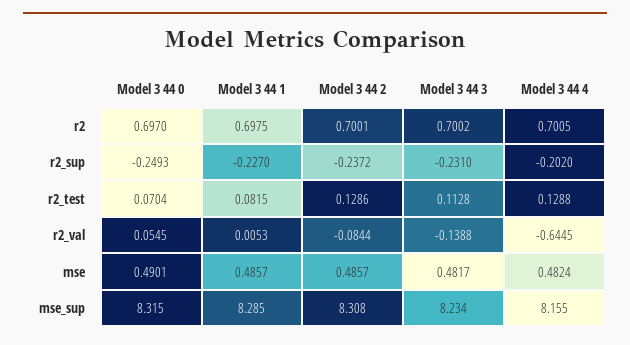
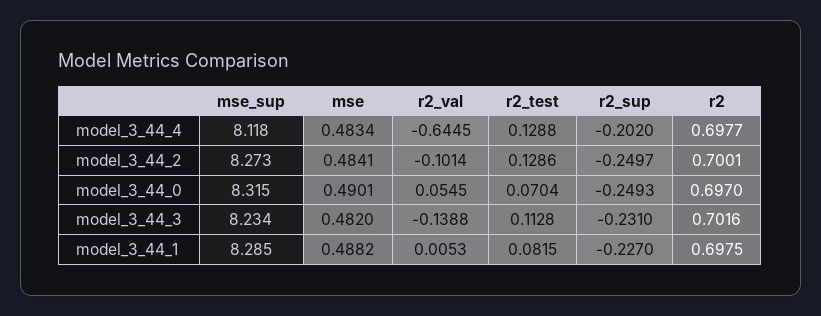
  {
    "Model 3 44 0": {
      "r2": 0.697,
      "r2_sup": -0.2493,
      "r2_test": 0.0704,
      "r2_val": 0.0545,
      "mse": 0.4901,
      "mse_sup": 8.315
    },
    "Model 3 44 1": {
      "r2": 0.6975,
      "r2_sup": -0.227,
      "r2_test": 0.0815,
      "r2_val": 0.0053,
-     "mse": 0.4857,
+     "mse": 0.4882,
      "mse_sup": 8.285
    },
    "Model 3 44 2": {
      "r2": 0.7001,
-     "r2_sup": -0.2372,
+     "r2_sup": -0.2497,
      "r2_test": 0.1286,
-     "r2_val": -0.0844,
+     "r2_val": -0.1014,
-     "mse": 0.4857,
+     "mse": 0.4841,
-     "mse_sup": 8.308
+     "mse_sup": 8.273
    },
    "Model 3 44 3": {
-     "r2": 0.7002,
+     "r2": 0.7016,
      "r2_sup": -0.231,
      "r2_test": 0.1128,
      "r2_val": -0.1388,
-     "mse": 0.4817,
+     "mse": 0.482,
      "mse_sup": 8.234
    },
    "Model 3 44 4": {
-     "r2": 0.7005,
+     "r2": 0.6977,
      "r2_sup": -0.202,
      "r2_test": 0.1288,
      "r2_val": -0.6445,
-     "mse": 0.4824,
+     "mse": 0.4834,
-     "mse_sup": 8.155
+     "mse_sup": 8.118
    }
  }

